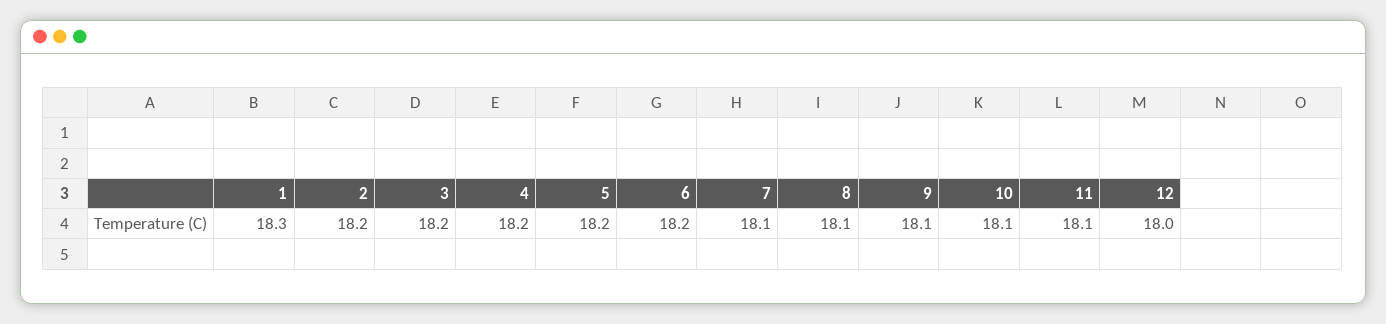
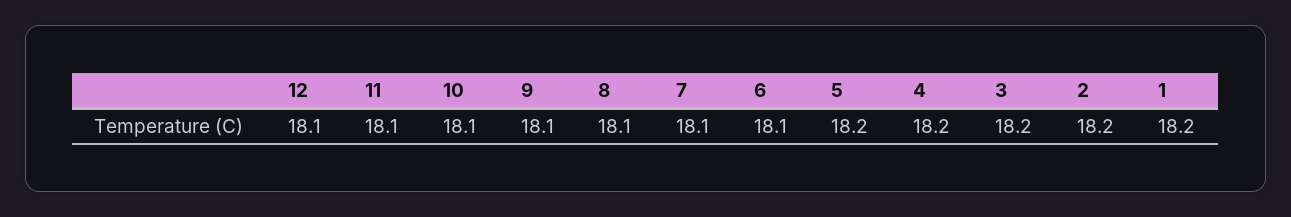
  {
-   "1": 18.3,
+   "1": 18.2,
    "2": 18.2,
    "3": 18.2,
    "4": 18.2,
    "5": 18.2,
-   "6": 18.2,
+   "6": 18.1,
    "7": 18.1,
    "8": 18.1,
    "9": 18.1,
    "10": 18.1,
    "11": 18.1,
-   "12": 18
+   "12": 18.1
  }

